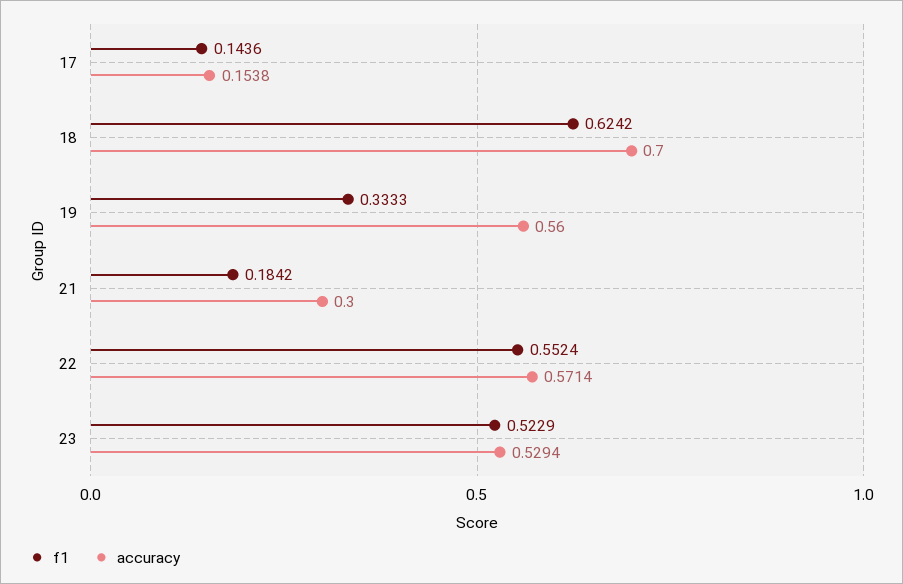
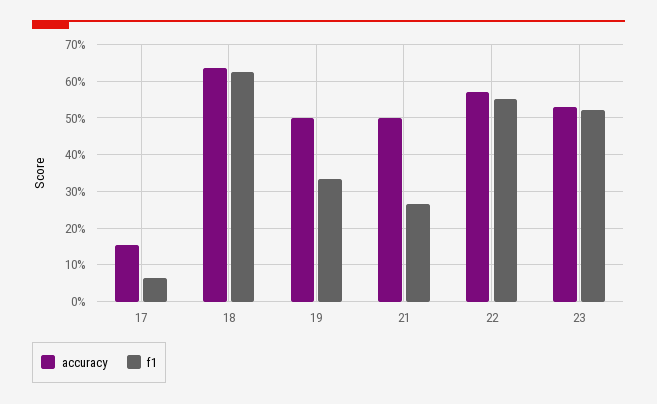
  {
    "f1": {
-     "17": 0.1436,
+     "17": 0.06,
      "18": 0.6242,
      "19": 0.3333,
-     "21": 0.1842,
+     "21": 0.26,
      "22": 0.5524,
      "23": 0.5229
    },
    "accuracy": {
      "17": 0.1538,
-     "18": 0.7,
+     "18": 0.64,
-     "19": 0.56,
+     "19": 0.5,
-     "21": 0.3,
+     "21": 0.5,
      "22": 0.5714,
      "23": 0.5294
    }
  }

